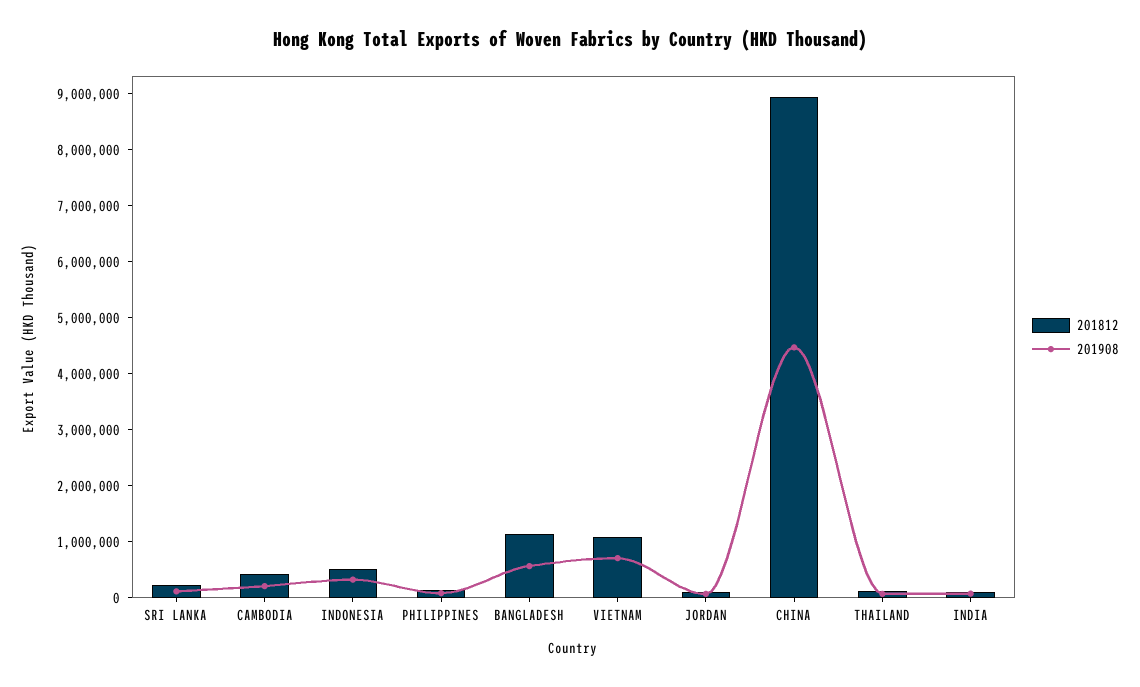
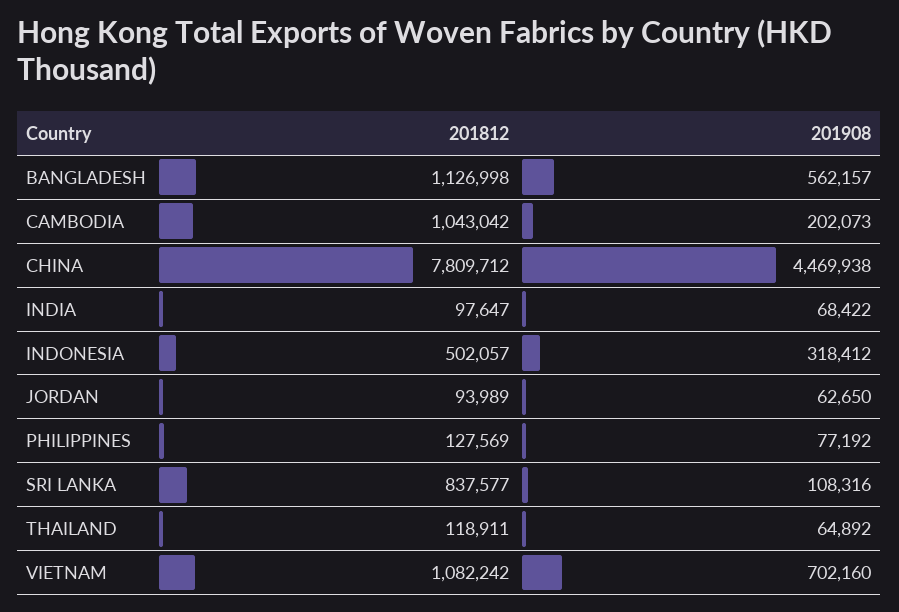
  {
    "201812": {
-     "SRI LANKA": 200000,
+     "SRI LANKA": 837577,
-     "CAMBODIA": 400000,
+     "CAMBODIA": 1043042,
      "INDONESIA": 502057,
      "PHILIPPINES": 127569,
      "BANGLADESH": 1126998,
      "VIETNAM": 1082242,
      "JORDAN": 93989,
-     "CHINA": 9000000,
+     "CHINA": 7809712,
      "THAILAND": 118911,
      "INDIA": 97647
    },
    "201908": {
      "SRI LANKA": 108316,
      "CAMBODIA": 202073,
      "INDONESIA": 318412,
      "PHILIPPINES": 77192,
      "BANGLADESH": 562157,
      "VIETNAM": 702160,
      "JORDAN": 62650,
      "CHINA": 4469938,
      "THAILAND": 64892,
      "INDIA": 68422
    }
  }

